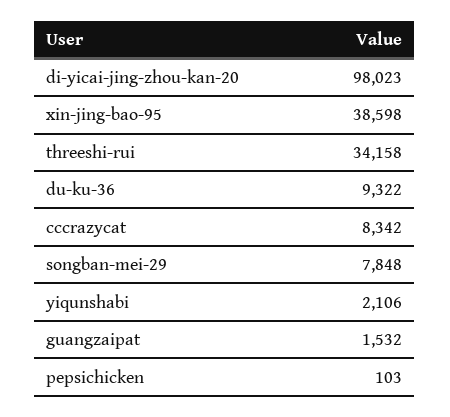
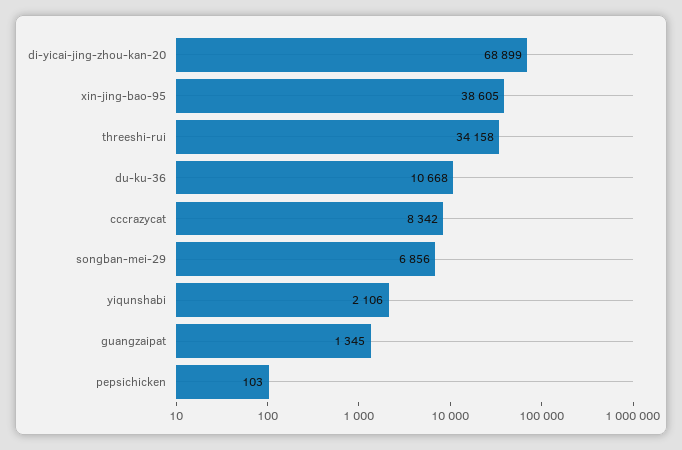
  {
-   "di-yicai-jing-zhou-kan-20": 98023,
+   "di-yicai-jing-zhou-kan-20": 68899,
-   "xin-jing-bao-95": 38598,
+   "xin-jing-bao-95": 38605,
    "threeshi-rui": 34158,
-   "du-ku-36": 9322,
+   "du-ku-36": 10668,
    "cccrazycat": 8342,
-   "songban-mei-29": 7848,
+   "songban-mei-29": 6856,
    "yiqunshabi": 2106,
-   "guangzaipat": 1532,
+   "guangzaipat": 1345,
    "pepsichicken": 103
  }

